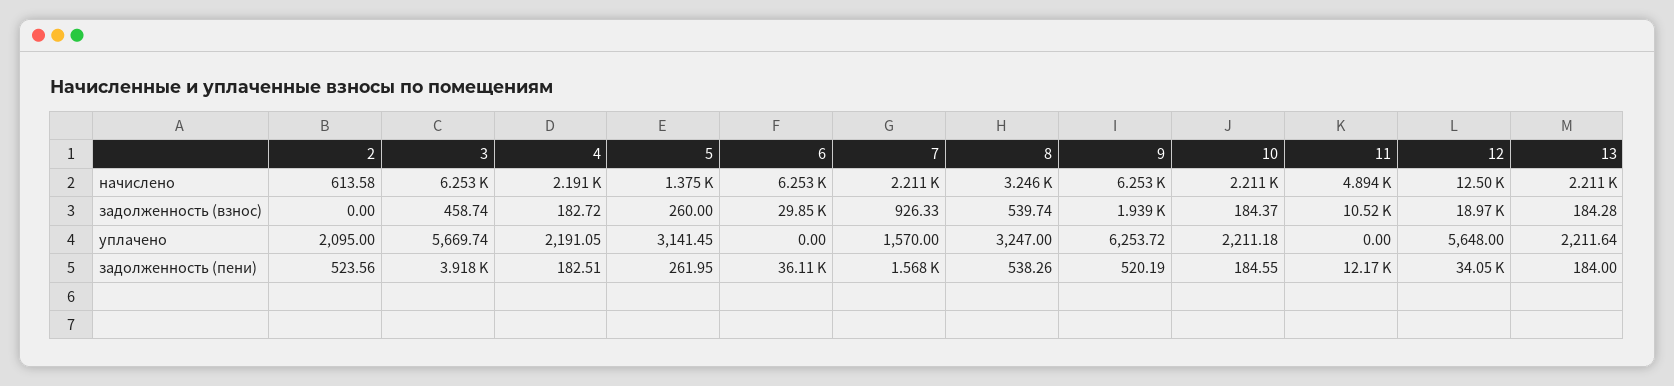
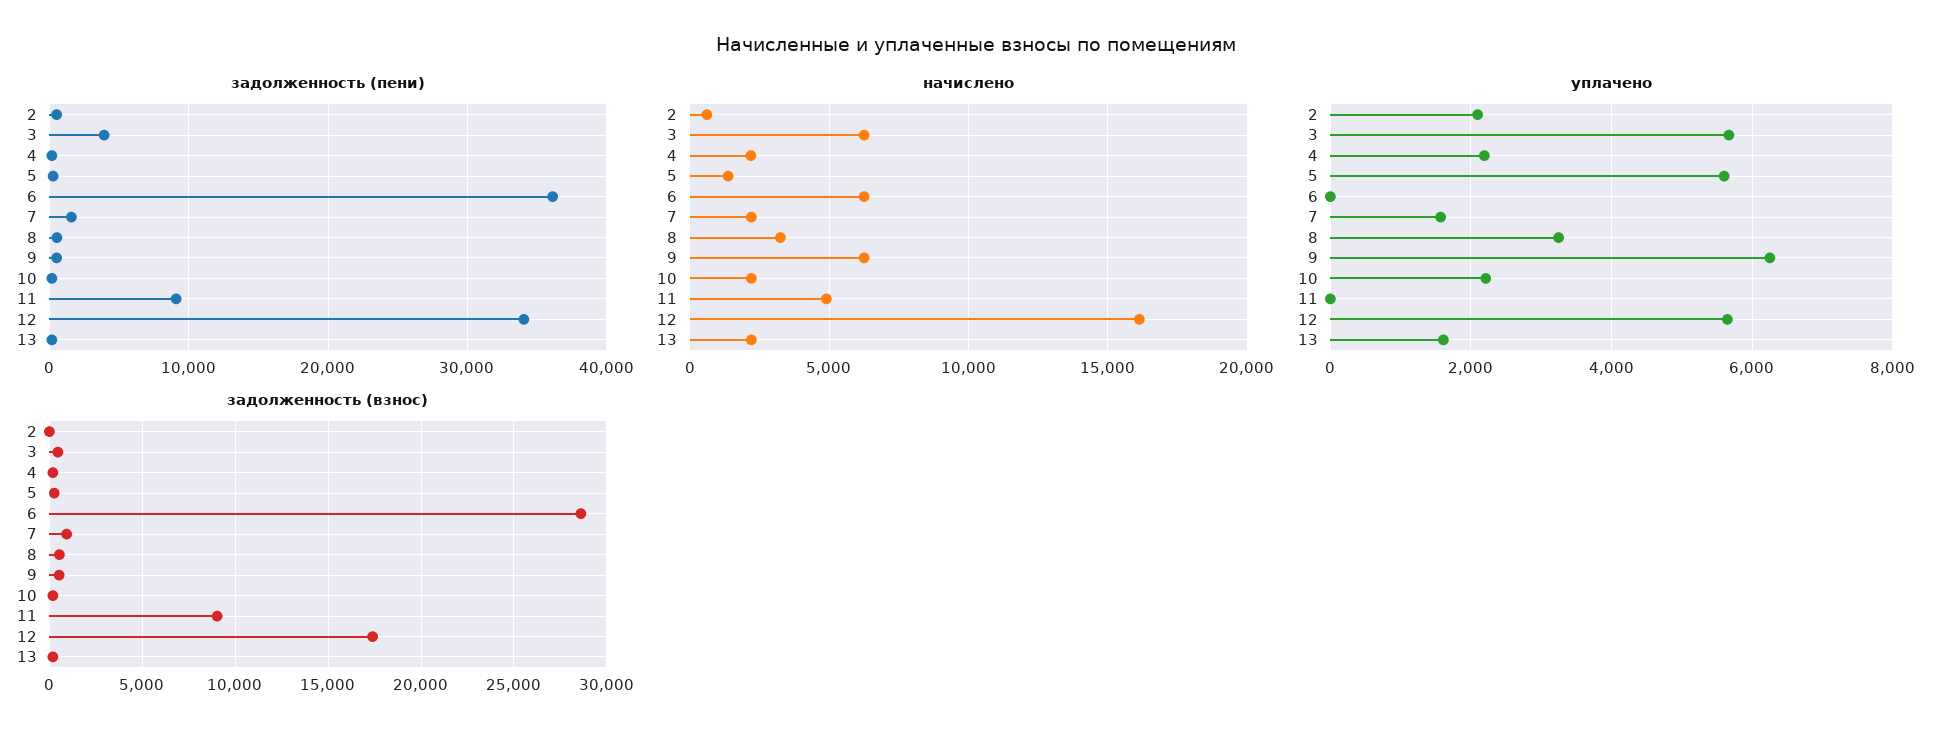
  {
    "начислено": {
      "2": 613.58,
      "3": 6253,
      "4": 2191,
      "5": 1375,
      "6": 6253,
      "7": 2211,
      "8": 3246,
      "9": 6253,
      "10": 2211,
      "11": 4894,
-     "12": 12500,
+     "12": 16000,
      "13": 2211
    },
    "задолженность (взнос)": {
      "2": 0,
      "3": 458.74,
      "4": 182.72,
      "5": 260,
-     "6": 29850,
+     "6": 28500,
      "7": 926.33,
      "8": 539.74,
-     "9": 1939,
+     "9": 500,
      "10": 184.37,
-     "11": 10520,
+     "11": 9000,
-     "12": 18970,
+     "12": 17500,
      "13": 184.28
    },
    "уплачено": {
      "2": 2095,
      "3": 5669.74,
      "4": 2191.05,
-     "5": 3141.45,
+     "5": 5600,
      "6": 0,
      "7": 1570,
      "8": 3247,
      "9": 6253.72,
      "10": 2211.18,
      "11": 0,
      "12": 5648,
-     "13": 2211.64
+     "13": 1600
    },
    "задолженность (пени)": {
      "2": 523.56,
      "3": 3918,
      "4": 182.51,
      "5": 261.95,
      "6": 36110,
      "7": 1568,
      "8": 538.26,
      "9": 520.19,
      "10": 184.55,
-     "11": 12170,
+     "11": 9000,
      "12": 34050,
      "13": 184
    }
  }

